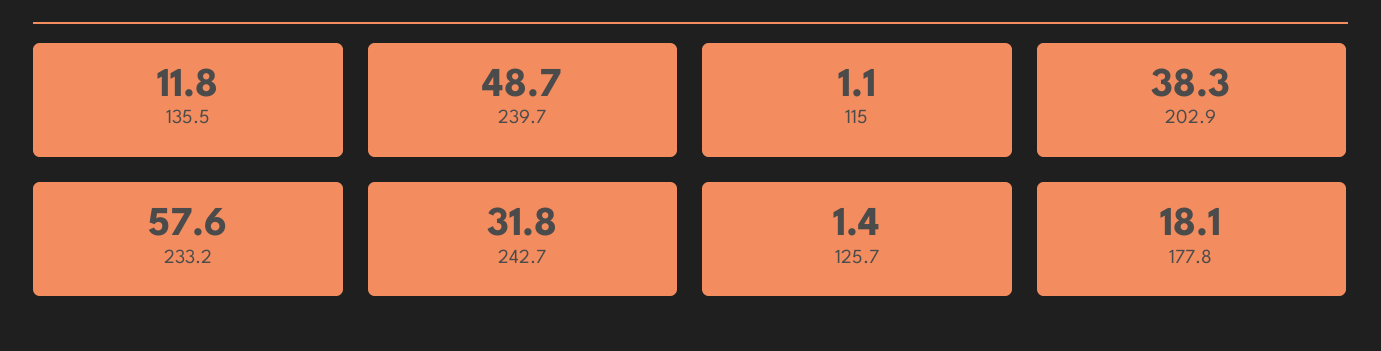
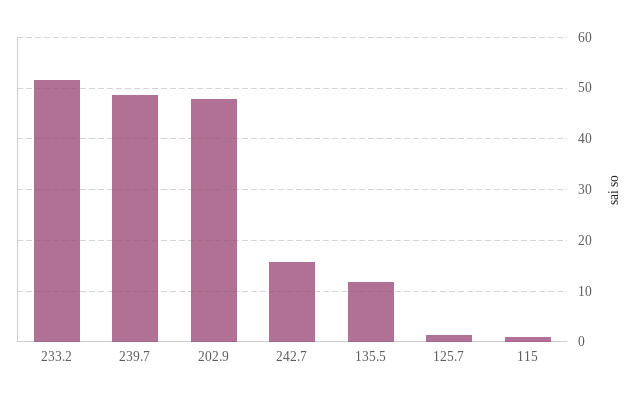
  {
    "135.5": 11.8,
    "239.7": 48.7,
    "115": 1.1,
-   "202.9": 38.3,
+   "202.9": 48,
-   "233.2": 57.6,
+   "233.2": 52,
-   "242.7": 31.8,
+   "242.7": 16,
-   "125.7": 1.4,
+   "125.7": 1.4
-   "177.8": 18.1
  }

